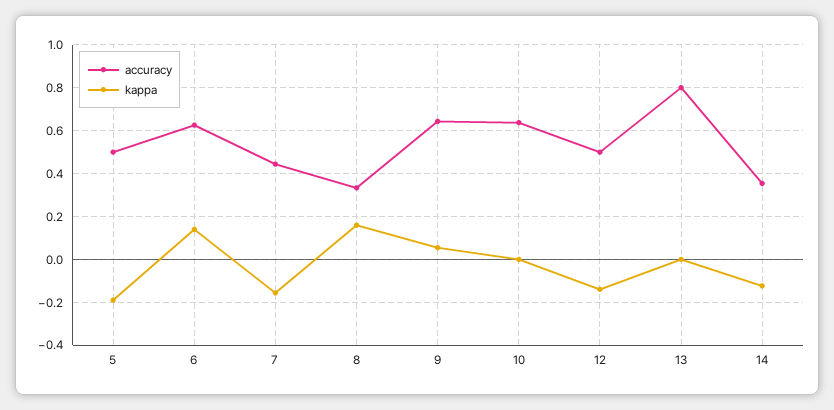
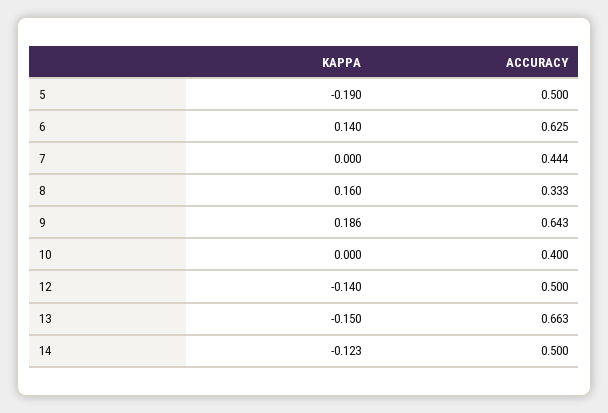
  {
    "accuracy": {
      "5": 0.5,
      "6": 0.625,
      "7": 0.444,
      "8": 0.333,
      "9": 0.643,
-     "10": 0.65,
+     "10": 0.4,
      "12": 0.5,
-     "13": 0.8,
+     "13": 0.663,
-     "14": 0.35
+     "14": 0.5
    },
    "kappa": {
      "5": -0.19,
      "6": 0.14,
-     "7": -0.15,
+     "7": 0,
      "8": 0.16,
-     "9": 0.05,
+     "9": 0.186,
      "10": 0,
      "12": -0.14,
-     "13": 0,
+     "13": -0.15,
      "14": -0.123
    }
  }

